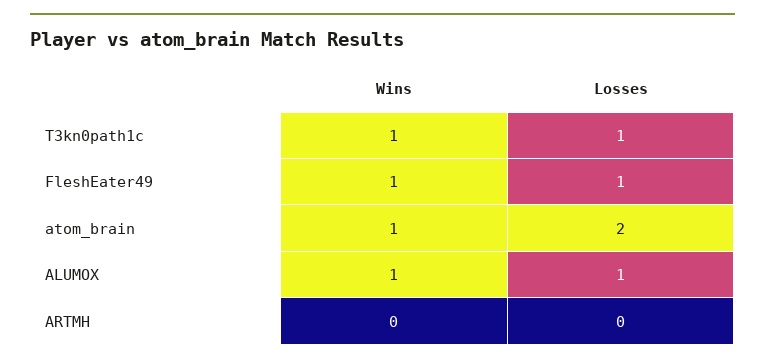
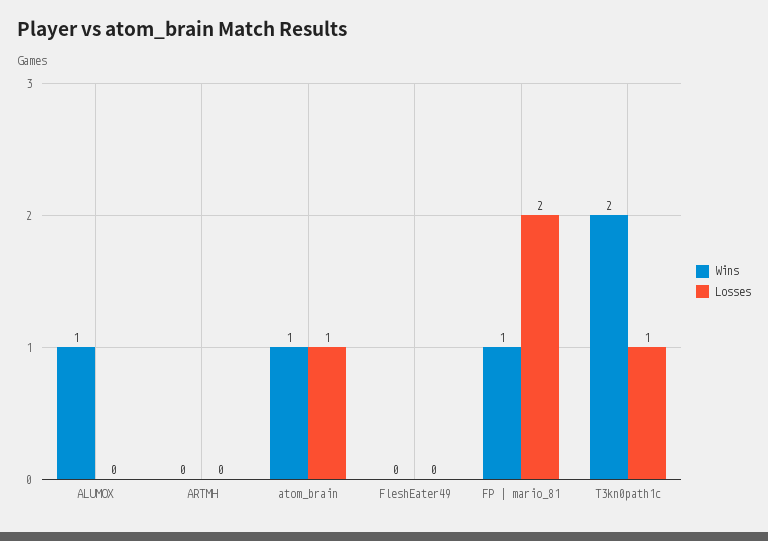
  {
    "Wins": {
-     "T3kn0path1c": 1,
+     "T3kn0path1c": 2,
-     "FleshEater49": 1,
+     "FleshEater49": 0,
      "atom_brain": 1,
      "ALUMOX": 1,
-     "ARTMH": 0
+     "ARTMH": 0,
+     "FP | mario_81": 1
    },
    "Losses": {
      "T3kn0path1c": 1,
-     "FleshEater49": 1,
+     "FleshEater49": 0,
-     "atom_brain": 2,
+     "atom_brain": 1,
-     "ALUMOX": 1,
+     "ALUMOX": 0,
-     "ARTMH": 0
+     "ARTMH": 0,
+     "FP | mario_81": 2
    }
  }

